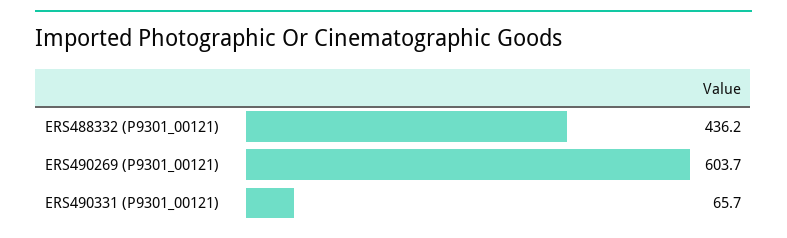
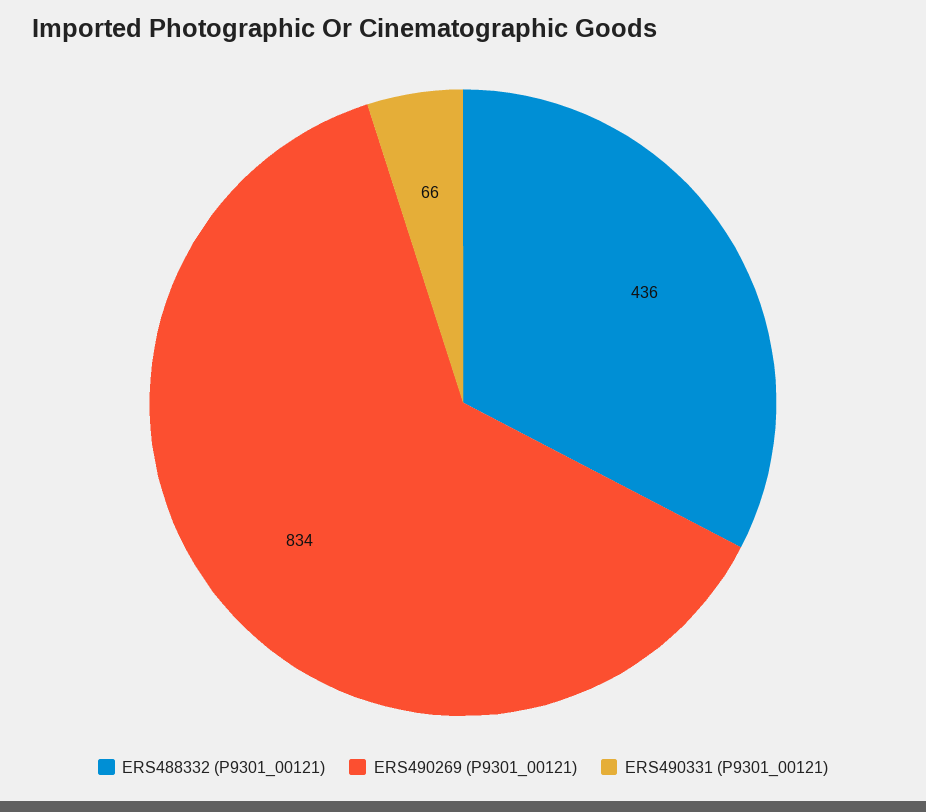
  {
    "ERS488332 (P9301_00121)": 436.2,
-   "ERS490269 (P9301_00121)": 603.7,
+   "ERS490269 (P9301_00121)": 834,
    "ERS490331 (P9301_00121)": 65.7
  }

